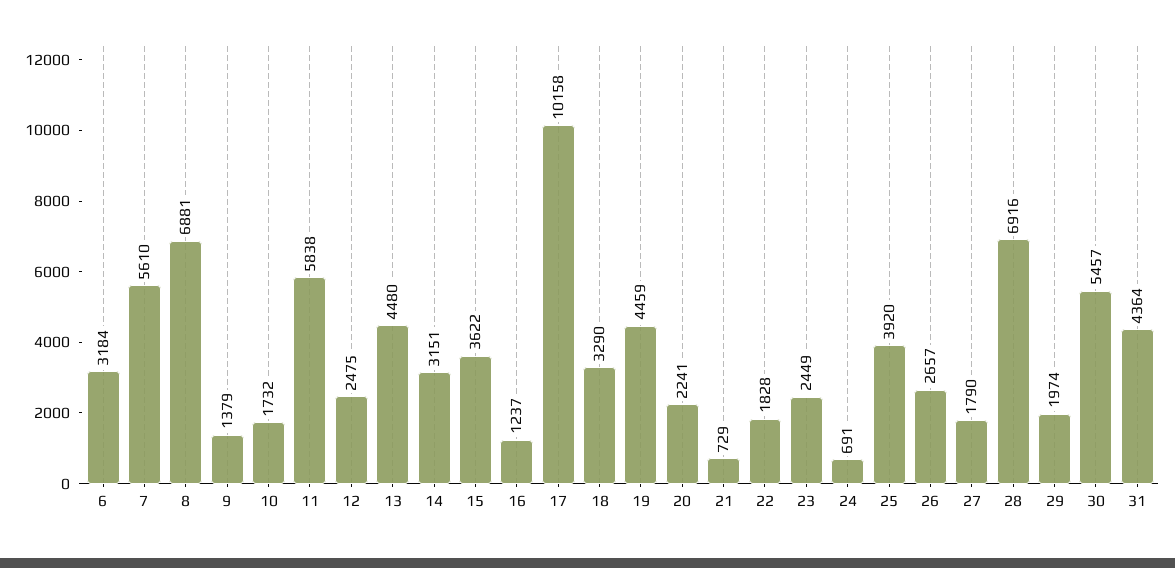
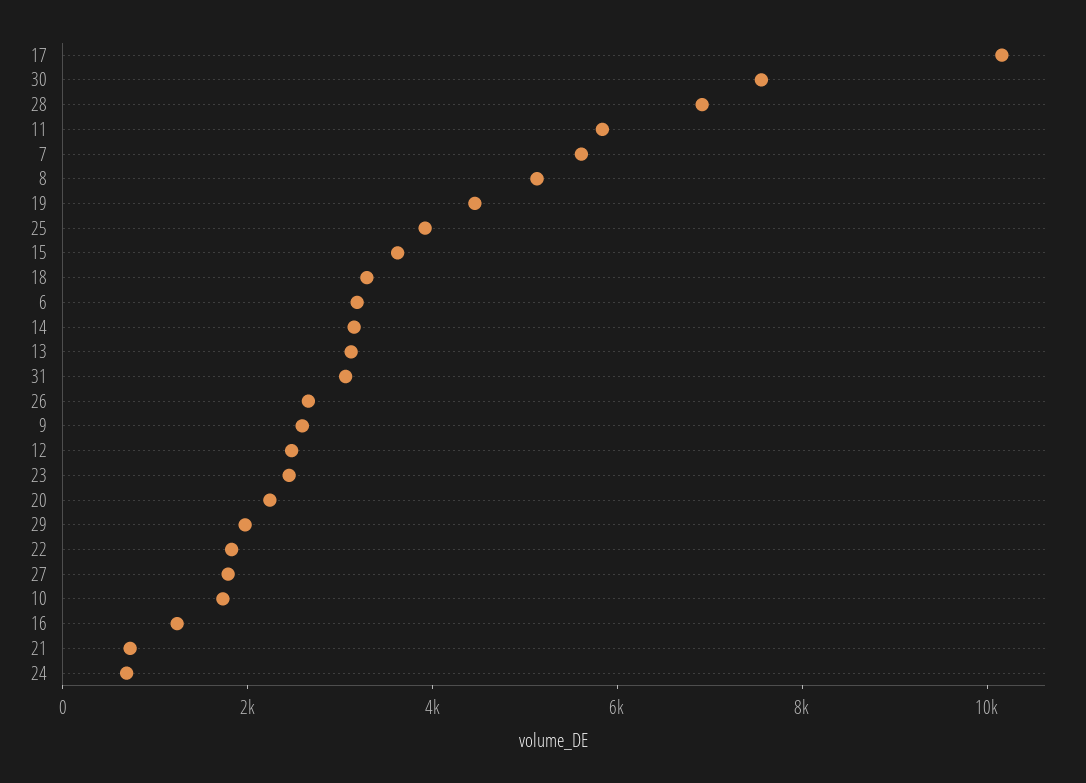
  {
    "6": 3184,
    "7": 5610,
-   "8": 6881,
+   "8": 5000,
-   "9": 1379,
+   "9": 2500,
    "10": 1732,
    "11": 5838,
    "12": 2475,
-   "13": 4480,
+   "13": 3000,
    "14": 3151,
    "15": 3622,
    "16": 1237,
    "17": 10158,
    "18": 3290,
    "19": 4459,
    "20": 2241,
    "21": 729,
    "22": 1828,
    "23": 2449,
    "24": 691,
    "25": 3920,
    "26": 2657,
    "27": 1790,
    "28": 6916,
    "29": 1974,
-   "30": 5457,
+   "30": 7500,
-   "31": 4364
+   "31": 3000
  }

